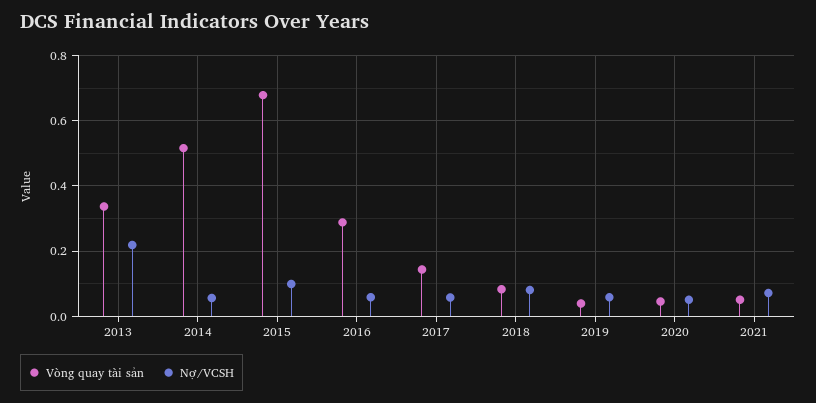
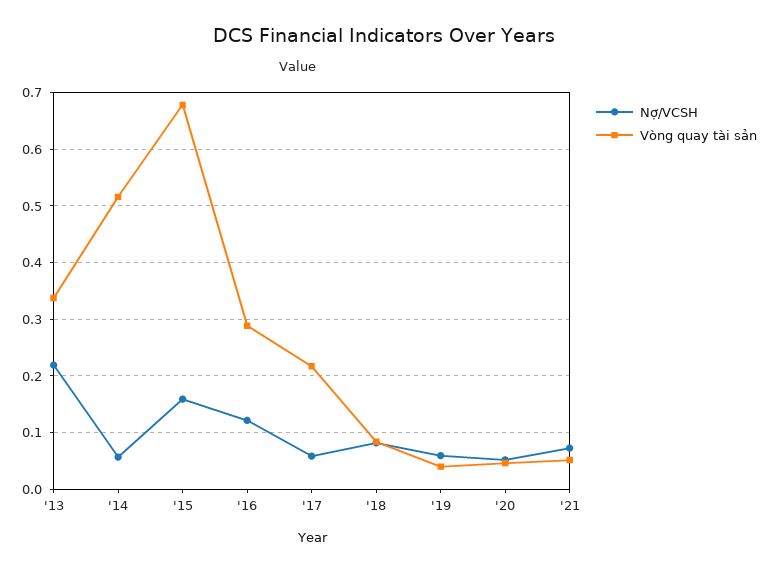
  {
    "Vòng quay tài sản": {
      "2013": 0.34,
      "2014": 0.52,
      "2015": 0.68,
      "2016": 0.28,
-     "2017": 0.14,
+     "2017": 0.22,
      "2018": 0.08,
      "2019": 0.04,
      "2020": 0.04,
      "2021": 0.06
    },
    "Nợ/VCSH": {
      "2013": 0.22,
      "2014": 0.06,
-     "2015": 0.1,
+     "2015": 0.16,
-     "2016": 0.06,
+     "2016": 0.12,
      "2017": 0.06,
      "2018": 0.08,
      "2019": 0.06,
      "2020": 0.06,
      "2021": 0.08
    }
  }

